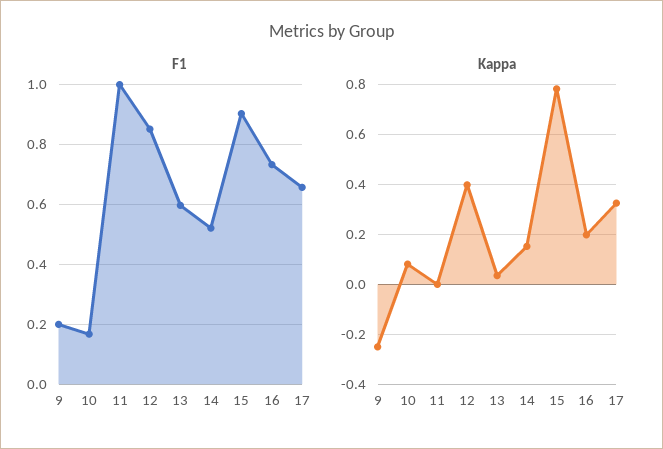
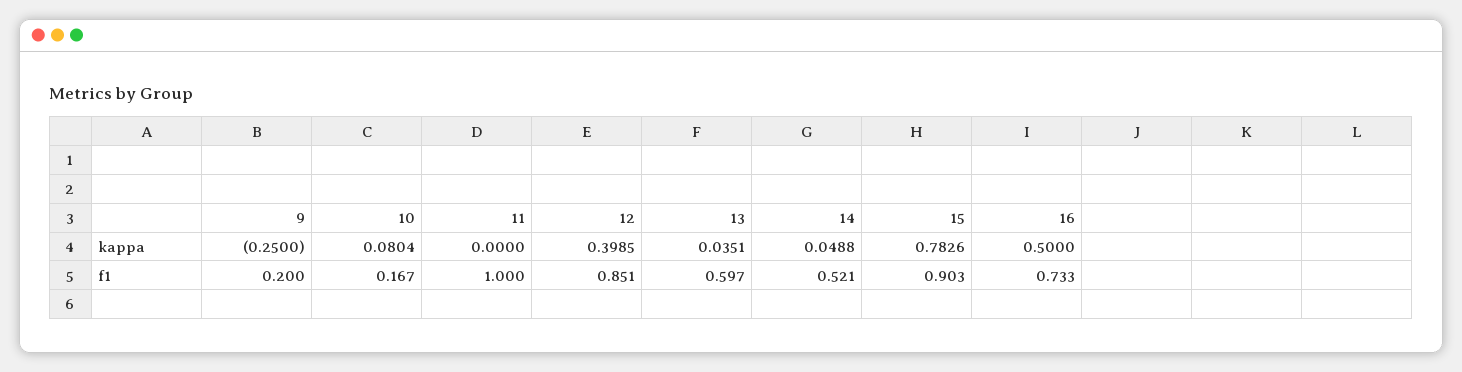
  {
    "F1": {
      "9": 0.2,
      "10": 0.167,
      "11": 1,
      "12": 0.851,
      "13": 0.597,
      "14": 0.521,
      "15": 0.903,
-     "16": 0.733,
+     "16": 0.733
-     "17": 0.65
    },
    "Kappa": {
      "9": -0.25,
      "10": 0.0804,
      "11": 0,
      "12": 0.3985,
      "13": 0.0351,
-     "14": 0.15,
+     "14": 0.0488,
      "15": 0.7826,
-     "16": 0.2,
+     "16": 0.5
-     "17": 0.325
    }
  }

